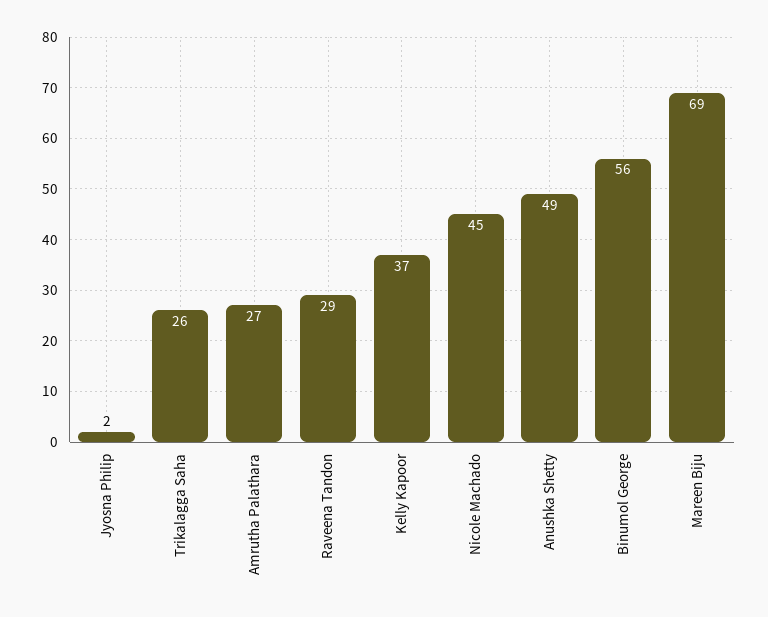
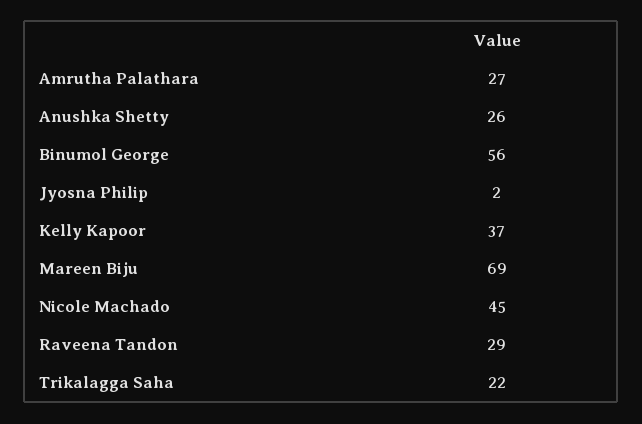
  {
    "Jyosna Philip": 2,
-   "Trikalagga Saha": 26,
+   "Trikalagga Saha": 22,
    "Amrutha Palathara": 27,
    "Raveena Tandon": 29,
    "Kelly Kapoor": 37,
    "Nicole Machado": 45,
-   "Anushka Shetty": 49,
+   "Anushka Shetty": 26,
    "Binumol George": 56,
    "Mareen Biju": 69
  }

